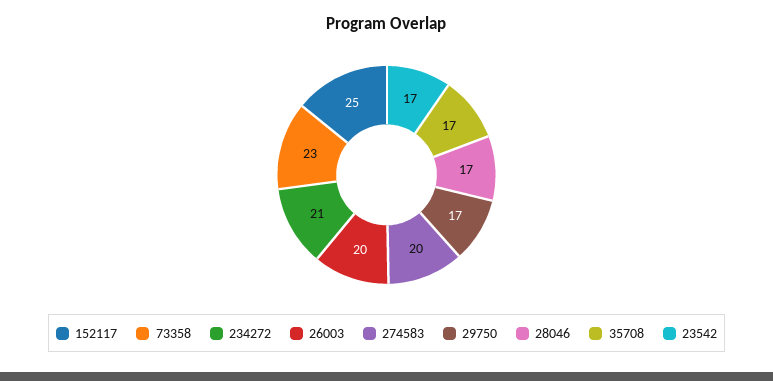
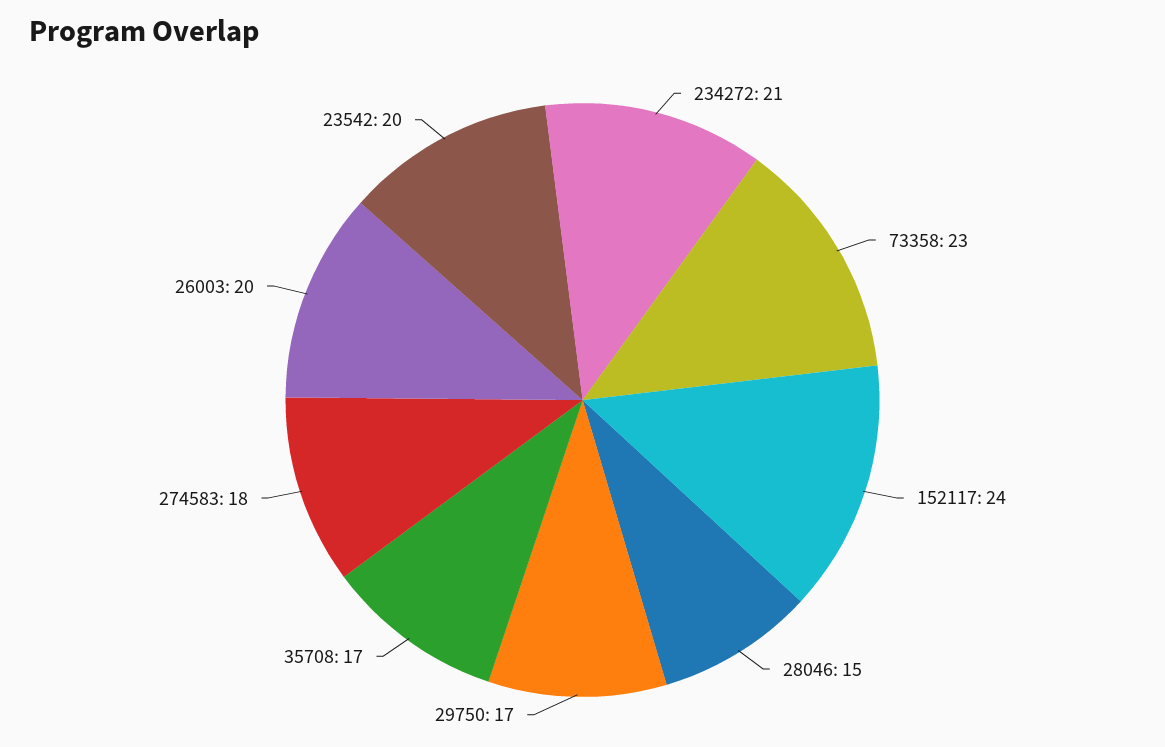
  {
-   "152117": 25,
+   "152117": 24,
    "73358": 23,
    "234272": 21,
    "26003": 20,
-   "274583": 20,
+   "274583": 18,
    "29750": 17,
-   "28046": 17,
+   "28046": 15,
    "35708": 17,
-   "23542": 17
+   "23542": 20
  }

